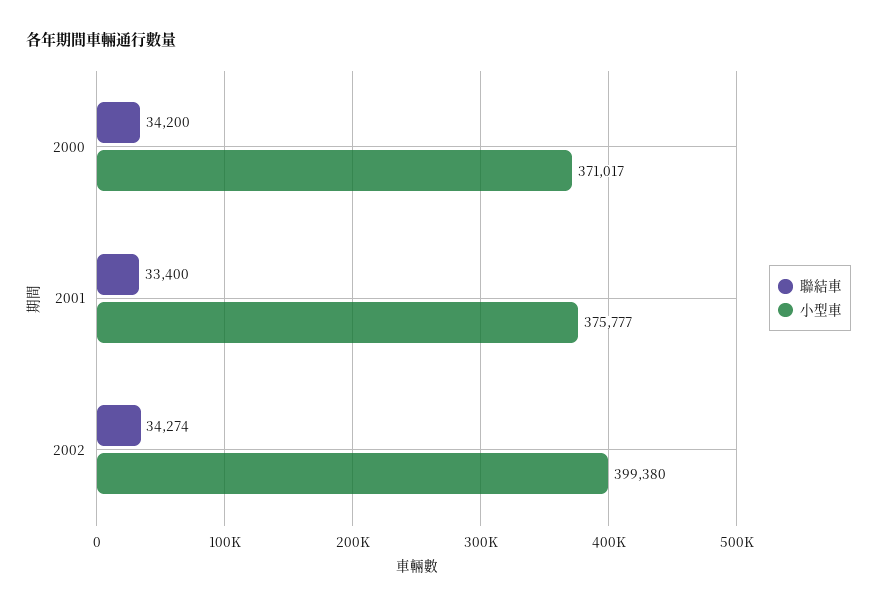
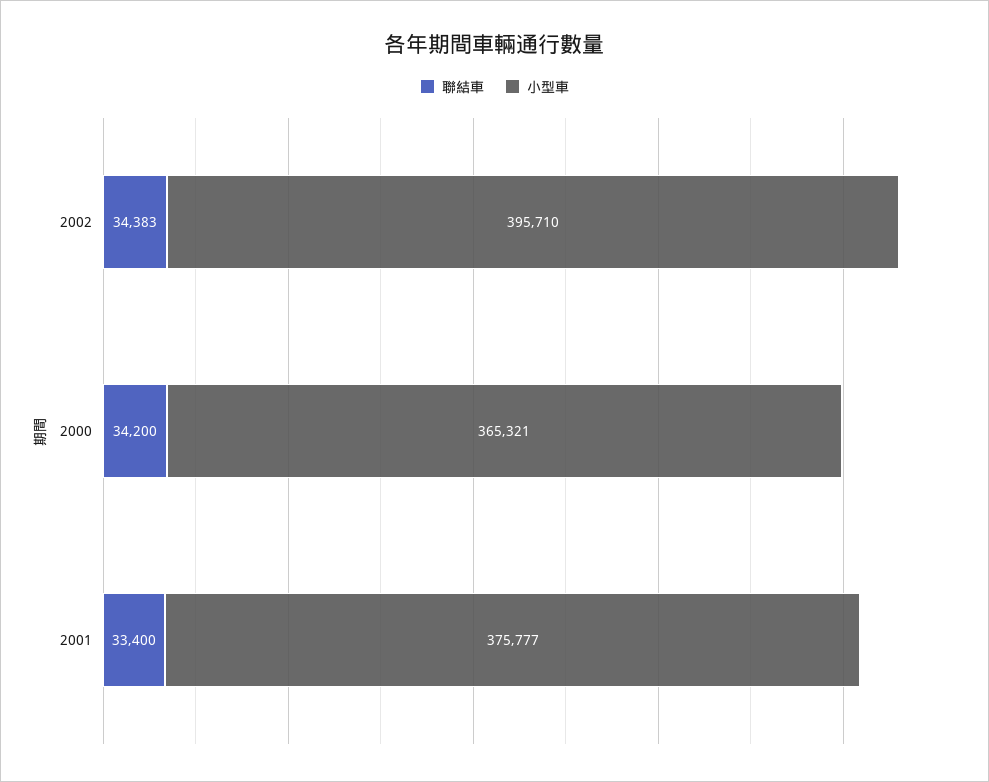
  {
    "聯結車": {
      "2000": 34200,
      "2001": 33400,
-     "2002": 34274
+     "2002": 34383
    },
    "小型車": {
-     "2000": 371017,
+     "2000": 365321,
      "2001": 375777,
-     "2002": 399380
+     "2002": 395710
    }
  }

